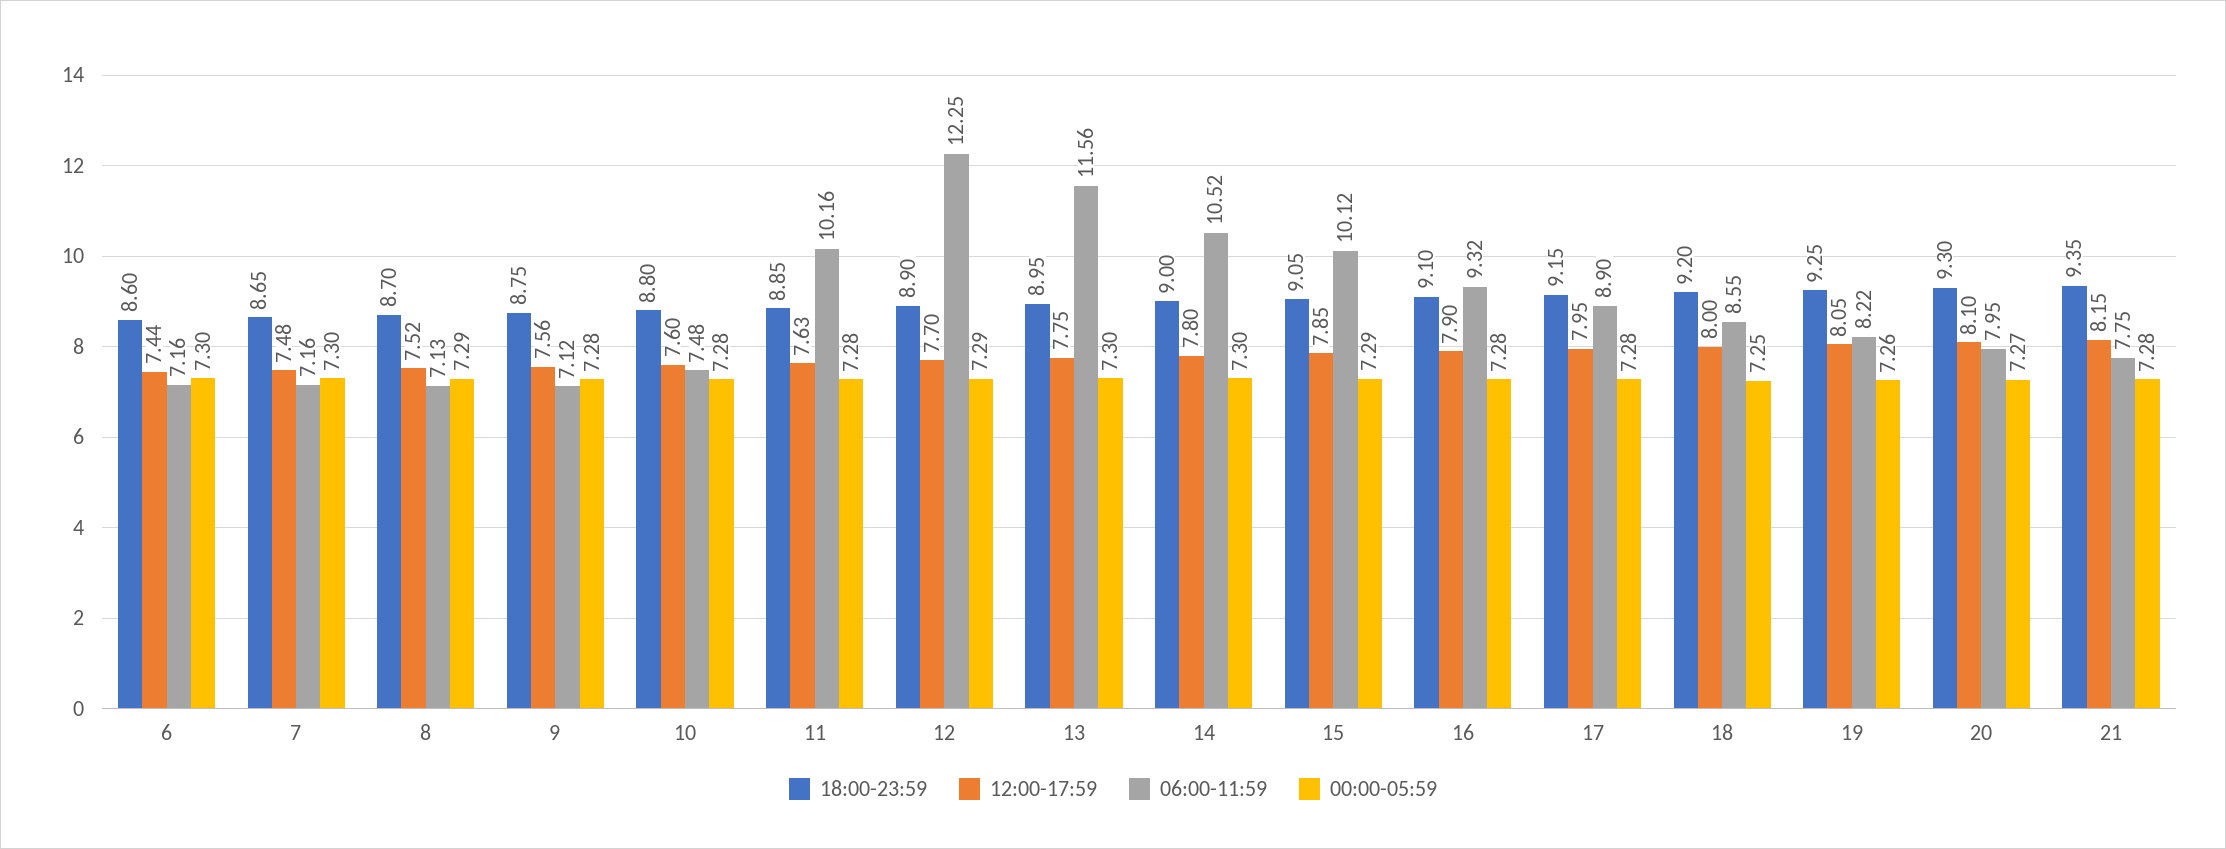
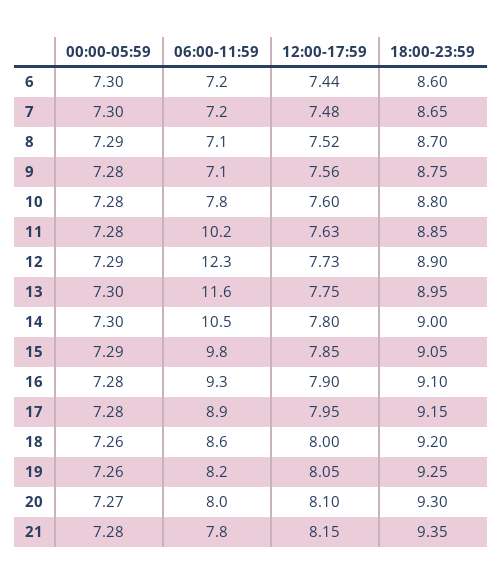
  {
    "18:00-23:59": {
      "6": 8.6,
      "7": 8.65,
      "8": 8.7,
      "9": 8.75,
      "10": 8.8,
      "11": 8.85,
      "12": 8.9,
      "13": 8.95,
      "14": 9,
      "15": 9.05,
      "16": 9.1,
      "17": 9.15,
      "18": 9.2,
      "19": 9.25,
      "20": 9.3,
      "21": 9.35
    },
    "12:00-17:59": {
      "6": 7.44,
      "7": 7.48,
      "8": 7.52,
      "9": 7.56,
      "10": 7.6,
      "11": 7.63,
-     "12": 7.7,
+     "12": 7.73,
      "13": 7.75,
      "14": 7.8,
      "15": 7.85,
      "16": 7.9,
      "17": 7.95,
      "18": 8,
      "19": 8.05,
      "20": 8.1,
      "21": 8.15
    },
    "06:00-11:59": {
      "6": 7.16,
      "7": 7.16,
      "8": 7.13,
      "9": 7.12,
-     "10": 7.48,
+     "10": 7.8,
      "11": 10.16,
      "12": 12.25,
      "13": 11.56,
      "14": 10.52,
-     "15": 10.12,
+     "15": 9.8,
      "16": 9.32,
      "17": 8.9,
      "18": 8.55,
      "19": 8.22,
      "20": 7.95,
      "21": 7.75
    },
    "00:00-05:59": {
      "6": 7.3,
      "7": 7.3,
      "8": 7.29,
      "9": 7.28,
      "10": 7.28,
      "11": 7.28,
      "12": 7.29,
      "13": 7.3,
      "14": 7.3,
      "15": 7.29,
      "16": 7.28,
      "17": 7.28,
-     "18": 7.25,
+     "18": 7.26,
      "19": 7.26,
      "20": 7.27,
      "21": 7.28
    }
  }

